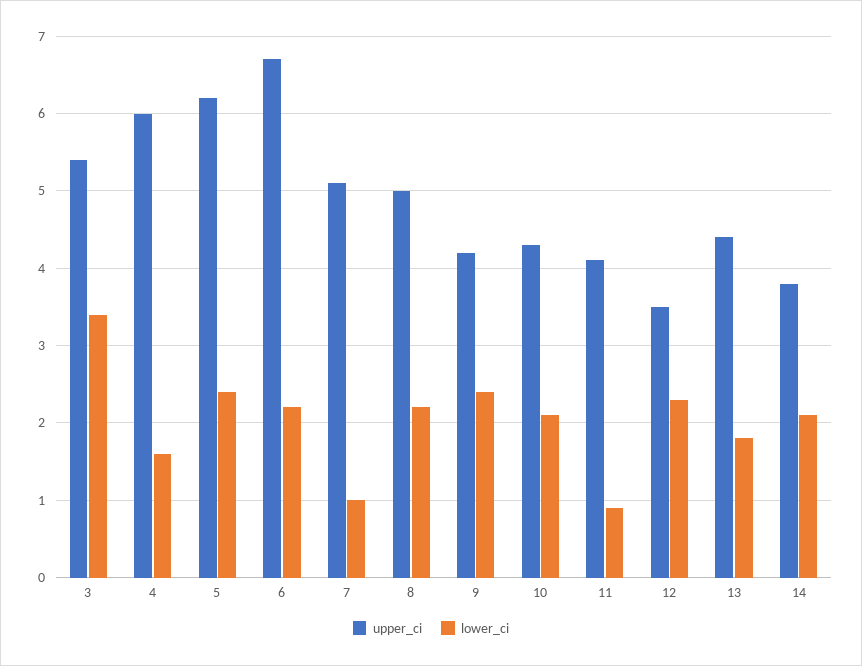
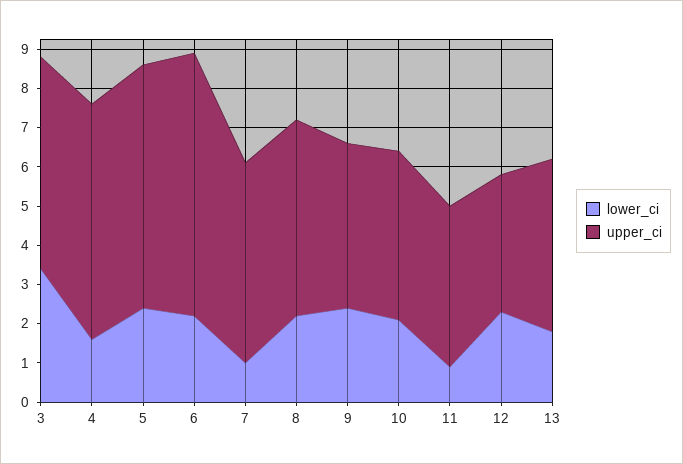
  {
    "upper_ci": {
      "3": 5.4,
      "4": 6,
      "5": 6.2,
      "6": 6.7,
      "7": 5.1,
      "8": 5,
      "9": 4.2,
      "10": 4.3,
      "11": 4.1,
      "12": 3.5,
-     "13": 4.4,
+     "13": 4.4
-     "14": 3.8
    },
    "lower_ci": {
      "3": 3.4,
      "4": 1.6,
      "5": 2.4,
      "6": 2.2,
      "7": 1,
      "8": 2.2,
      "9": 2.4,
      "10": 2.1,
      "11": 0.9,
      "12": 2.3,
-     "13": 1.8,
+     "13": 1.8
-     "14": 2.1
    }
  }

